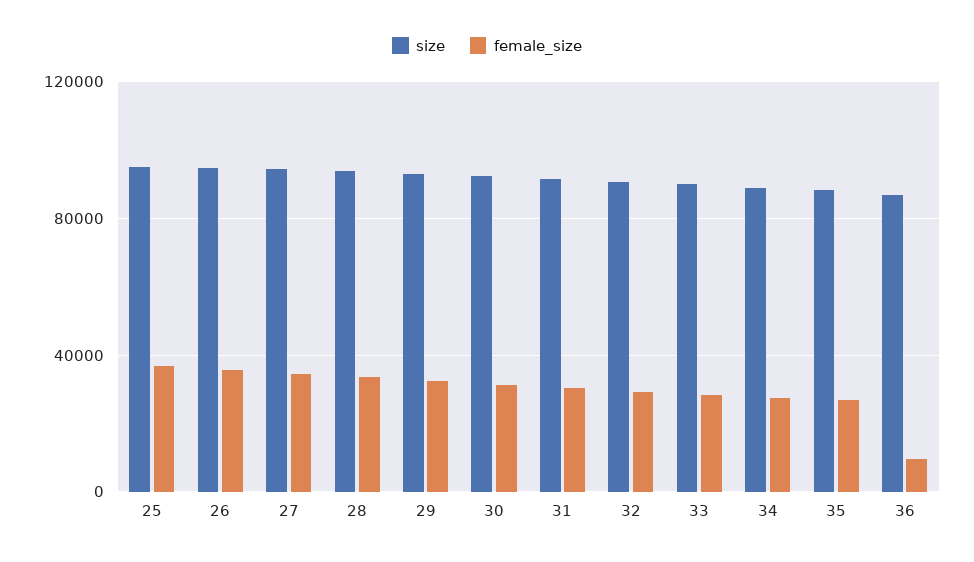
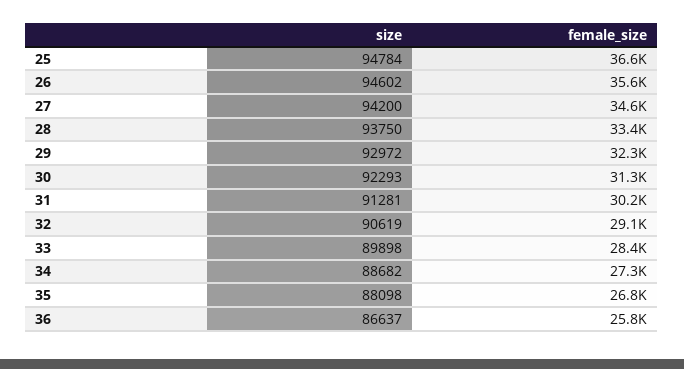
  {
    "size": {
      "25": 94784,
      "26": 94602,
      "27": 94200,
      "28": 93750,
      "29": 92972,
      "30": 92293,
      "31": 91281,
      "32": 90619,
      "33": 89898,
      "34": 88682,
      "35": 88098,
      "36": 86637
    },
    "female_size": {
      "25": 36600,
      "26": 35600,
      "27": 34600,
      "28": 33400,
      "29": 32300,
      "30": 31300,
      "31": 30200,
      "32": 29100,
      "33": 28400,
      "34": 27300,
      "35": 26800,
-     "36": 10000
+     "36": 25800
    }
  }

